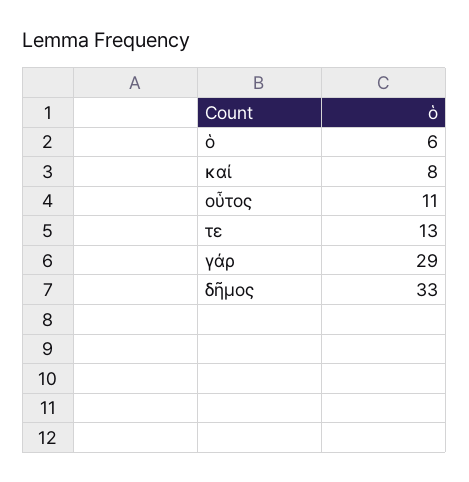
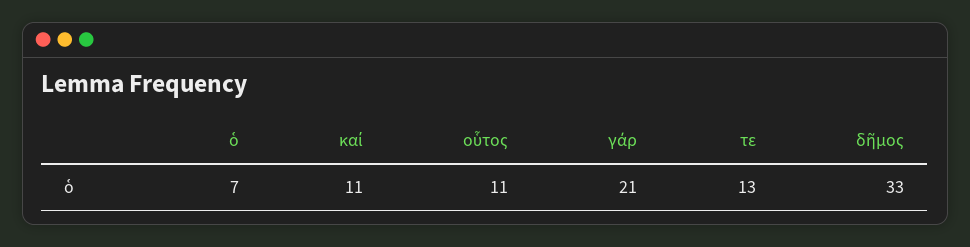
  {
-   "ὁ": 6,
+   "ὁ": 7,
-   "καί": 8,
+   "καί": 11,
    "οὗτος": 11,
    "τε": 13,
-   "γάρ": 29,
+   "γάρ": 21,
    "δῆμος": 33
  }

